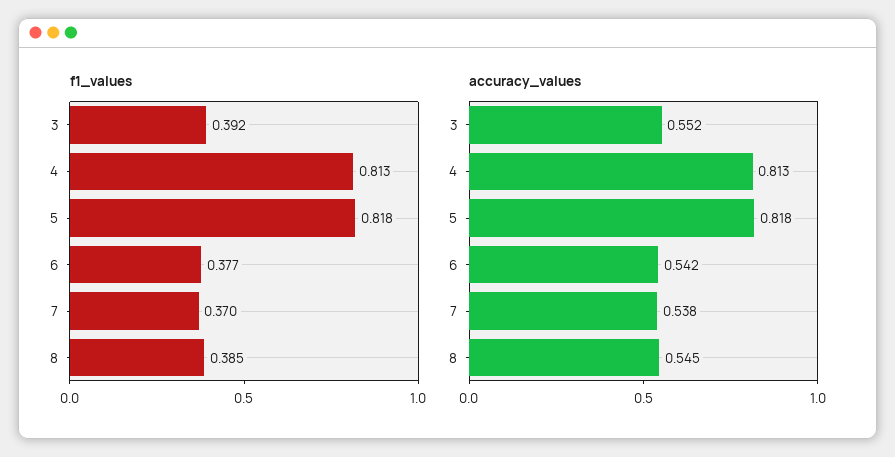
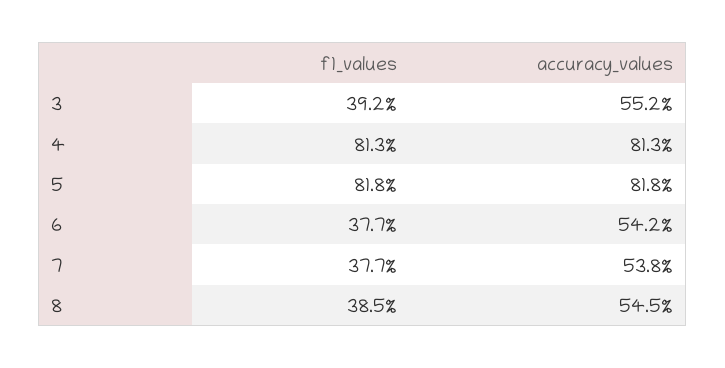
  {
    "f1_values": {
      "3": 0.392,
      "4": 0.813,
      "5": 0.818,
      "6": 0.377,
-     "7": 0.37,
+     "7": 0.377,
      "8": 0.385
    },
    "accuracy_values": {
      "3": 0.552,
      "4": 0.813,
      "5": 0.818,
      "6": 0.542,
      "7": 0.538,
      "8": 0.545
    }
  }

